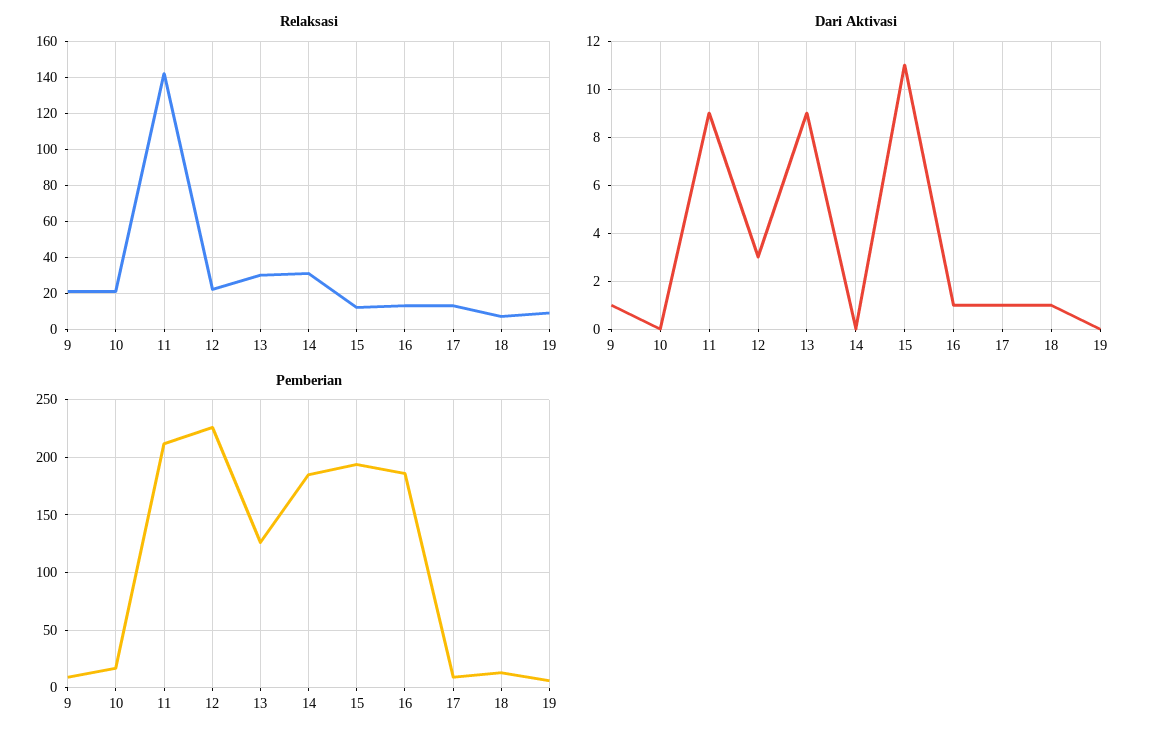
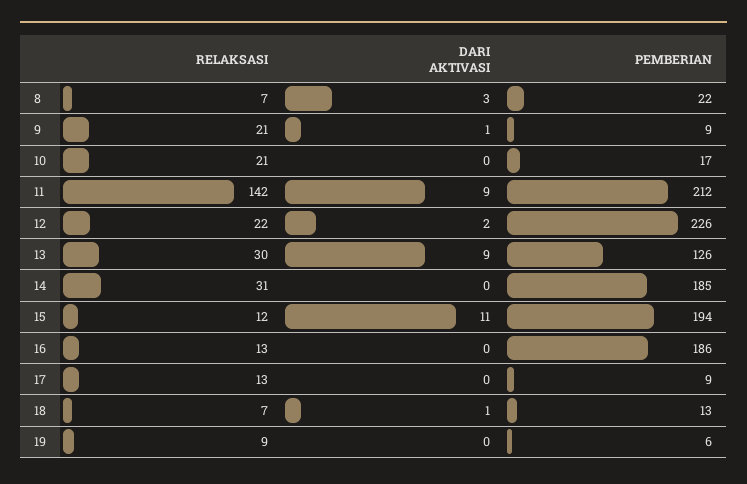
  {
    "Relaksasi": {
      "9": 21,
      "10": 21,
      "11": 142,
      "12": 22,
      "13": 30,
      "14": 31,
      "15": 12,
      "16": 13,
      "17": 13,
      "18": 7,
-     "19": 9
+     "19": 9,
+     "8": 7
    },
    "Dari Aktivasi": {
      "9": 1,
      "10": 0,
      "11": 9,
-     "12": 3,
+     "12": 2,
      "13": 9,
      "14": 0,
      "15": 11,
-     "16": 1,
+     "16": 0,
-     "17": 1,
+     "17": 0,
      "18": 1,
-     "19": 0
+     "19": 0,
+     "8": 3
    },
    "Pemberian": {
      "9": 9,
      "10": 17,
      "11": 212,
      "12": 226,
      "13": 126,
      "14": 185,
      "15": 194,
      "16": 186,
      "17": 9,
      "18": 13,
-     "19": 6
+     "19": 6,
+     "8": 22
    }
  }

